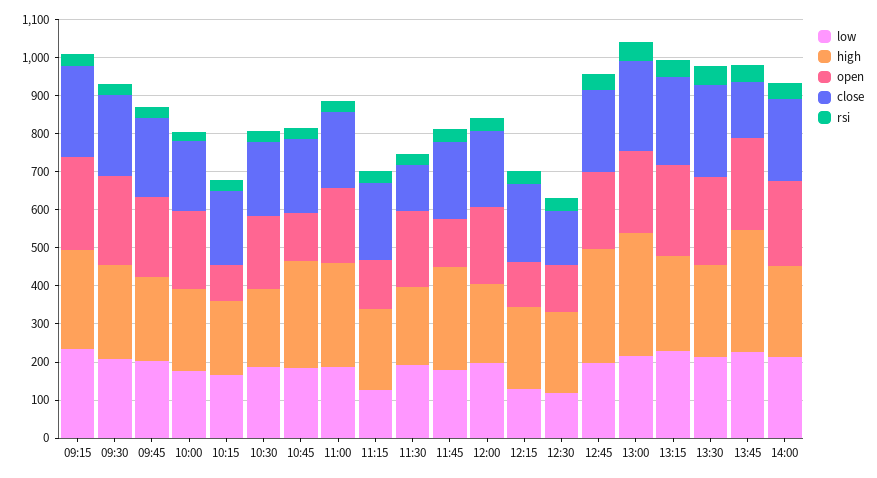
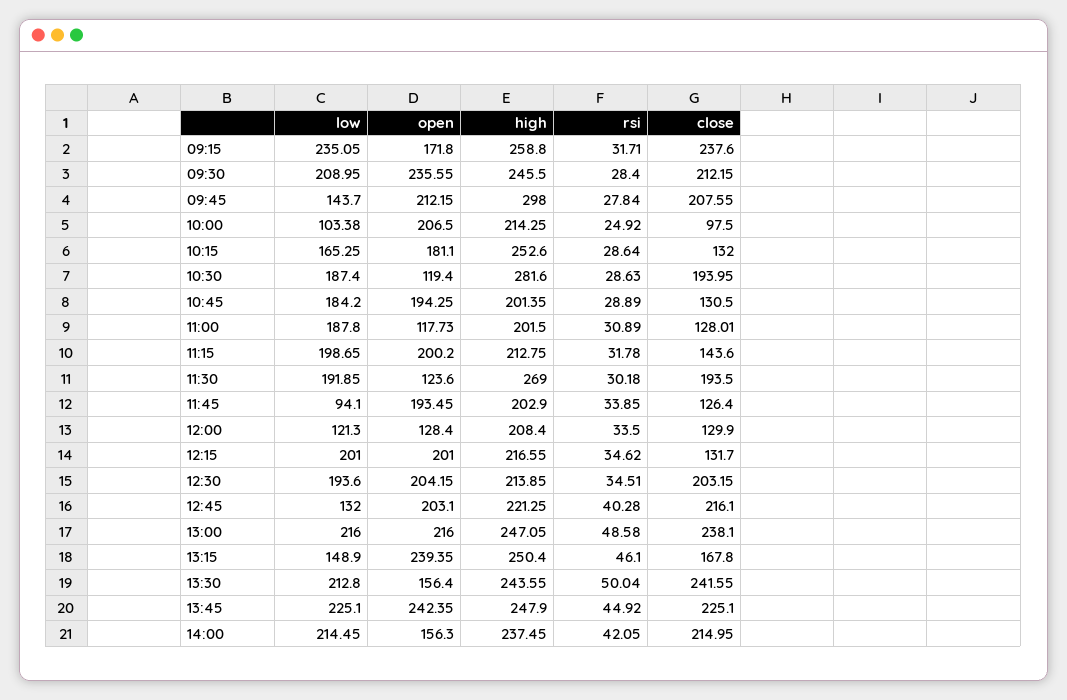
  {
    "low": {
      "09:15": 235.05,
      "09:30": 208.95,
-     "09:45": 200,
+     "09:45": 143.7,
-     "10:00": 175,
+     "10:00": 103.38,
      "10:15": 165.25,
      "10:30": 187.4,
      "10:45": 184.2,
      "11:00": 187.8,
-     "11:15": 125,
+     "11:15": 198.65,
      "11:30": 191.85,
-     "11:45": 175,
+     "11:45": 94.1,
-     "12:00": 200,
+     "12:00": 121.3,
-     "12:15": 125,
+     "12:15": 201,
-     "12:30": 125,
+     "12:30": 193.6,
-     "12:45": 200,
+     "12:45": 132,
      "13:00": 216,
-     "13:15": 225,
+     "13:15": 148.9,
      "13:30": 212.8,
      "13:45": 225.1,
      "14:00": 214.45
    },
    "high": {
      "09:15": 258.8,
      "09:30": 245.5,
-     "09:45": 225,
+     "09:45": 298,
      "10:00": 214.25,
-     "10:15": 200,
+     "10:15": 252.6,
-     "10:30": 200,
+     "10:30": 281.6,
-     "10:45": 275,
+     "10:45": 201.35,
-     "11:00": 275,
+     "11:00": 201.5,
      "11:15": 212.75,
-     "11:30": 200,
+     "11:30": 269,
-     "11:45": 275,
+     "11:45": 202.9,
      "12:00": 208.4,
      "12:15": 216.55,
      "12:30": 213.85,
-     "12:45": 300,
+     "12:45": 221.25,
-     "13:00": 325,
+     "13:00": 247.05,
      "13:15": 250.4,
      "13:30": 243.55,
-     "13:45": 325,
+     "13:45": 247.9,
      "14:00": 237.45
    },
    "open": {
-     "09:15": 250,
+     "09:15": 171.8,
      "09:30": 235.55,
      "09:45": 212.15,
      "10:00": 206.5,
-     "10:15": 100,
+     "10:15": 181.1,
-     "10:30": 200,
+     "10:30": 119.4,
-     "10:45": 125,
+     "10:45": 194.25,
-     "11:00": 200,
+     "11:00": 117.73,
-     "11:15": 125,
+     "11:15": 200.2,
-     "11:30": 200,
+     "11:30": 123.6,
-     "11:45": 125,
+     "11:45": 193.45,
-     "12:00": 200,
+     "12:00": 128.4,
-     "12:15": 125,
+     "12:15": 201,
-     "12:30": 125,
+     "12:30": 204.15,
      "12:45": 203.1,
      "13:00": 216,
      "13:15": 239.35,
-     "13:30": 225,
+     "13:30": 156.4,
      "13:45": 242.35,
-     "14:00": 225
+     "14:00": 156.3
    },
    "close": {
      "09:15": 237.6,
      "09:30": 212.15,
      "09:45": 207.55,
-     "10:00": 175,
+     "10:00": 97.5,
-     "10:15": 200,
+     "10:15": 132,
      "10:30": 193.95,
-     "10:45": 200,
+     "10:45": 130.5,
-     "11:00": 200,
+     "11:00": 128.01,
-     "11:15": 200,
+     "11:15": 143.6,
-     "11:30": 125,
+     "11:30": 193.5,
-     "11:45": 200,
+     "11:45": 126.4,
-     "12:00": 200,
+     "12:00": 129.9,
-     "12:15": 200,
+     "12:15": 131.7,
-     "12:30": 150,
+     "12:30": 203.15,
      "12:45": 216.1,
      "13:00": 238.1,
-     "13:15": 225,
+     "13:15": 167.8,
      "13:30": 241.55,
-     "13:45": 150,
+     "13:45": 225.1,
      "14:00": 214.95
    },
    "rsi": {
      "09:15": 31.71,
      "09:30": 28.4,
      "09:45": 27.84,
      "10:00": 24.92,
      "10:15": 28.64,
      "10:30": 28.63,
      "10:45": 28.89,
      "11:00": 30.89,
      "11:15": 31.78,
      "11:30": 30.18,
      "11:45": 33.85,
      "12:00": 33.5,
      "12:15": 34.62,
      "12:30": 34.51,
      "12:45": 40.28,
      "13:00": 48.58,
      "13:15": 46.1,
      "13:30": 50.04,
      "13:45": 44.92,
      "14:00": 42.05
    }
  }

